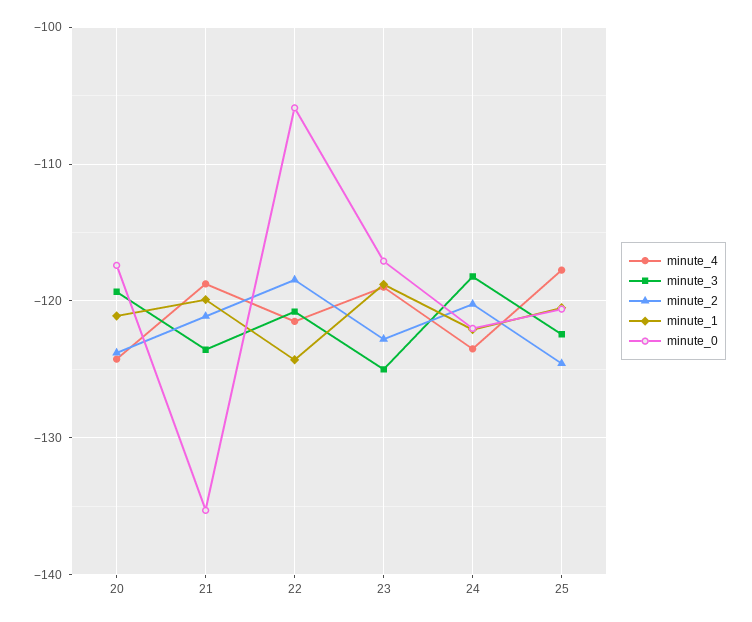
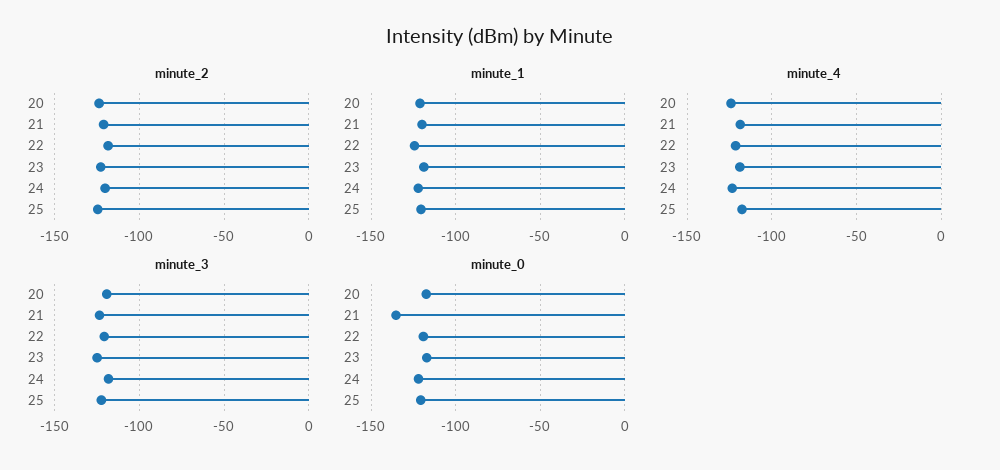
  {
    "minute_4": {
      "20": -124,
      "21": -119,
      "22": -122,
      "23": -119,
      "24": -124,
      "25": -118
    },
    "minute_3": {
      "20": -119,
      "21": -124,
      "22": -121,
      "23": -125,
      "24": -118,
      "25": -122
    },
    "minute_2": {
      "20": -124,
      "21": -121,
      "22": -118,
      "23": -123,
      "24": -120,
      "25": -125
    },
    "minute_1": {
      "20": -121,
      "21": -120,
      "22": -124,
      "23": -119,
      "24": -122,
      "25": -121
    },
    "minute_0": {
      "20": -117,
      "21": -135,
-     "22": -106,
+     "22": -120,
      "23": -117,
      "24": -122,
      "25": -121
    }
  }

